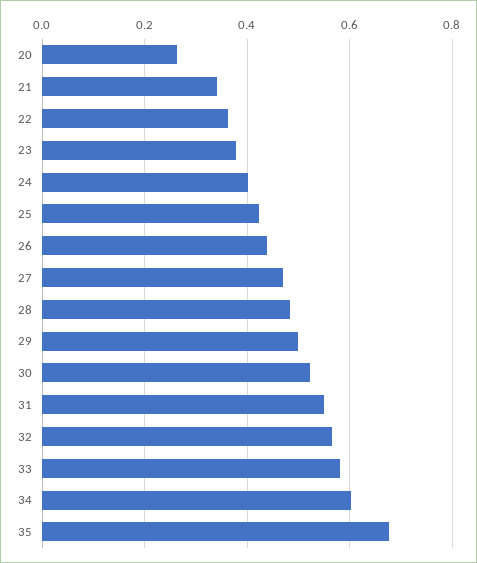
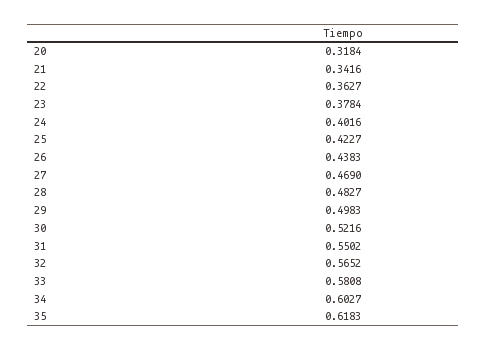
  {
-   "20": 0.26,
+   "20": 0.3184,
    "21": 0.3416,
    "22": 0.3627,
    "23": 0.3784,
    "24": 0.4016,
    "25": 0.4227,
    "26": 0.4383,
    "27": 0.469,
    "28": 0.4827,
    "29": 0.4983,
    "30": 0.5216,
    "31": 0.5502,
    "32": 0.5652,
    "33": 0.5808,
    "34": 0.6027,
-   "35": 0.68
+   "35": 0.6183
  }

